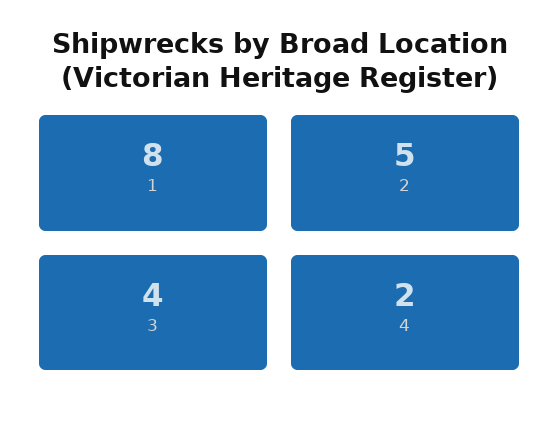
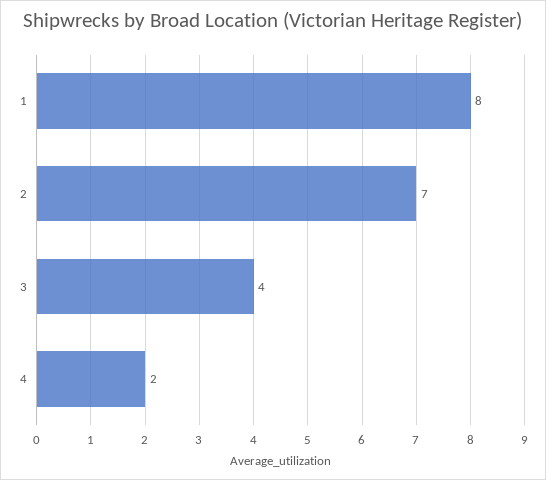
  {
    "1": 8,
-   "2": 5,
+   "2": 7,
    "3": 4,
    "4": 2
  }

